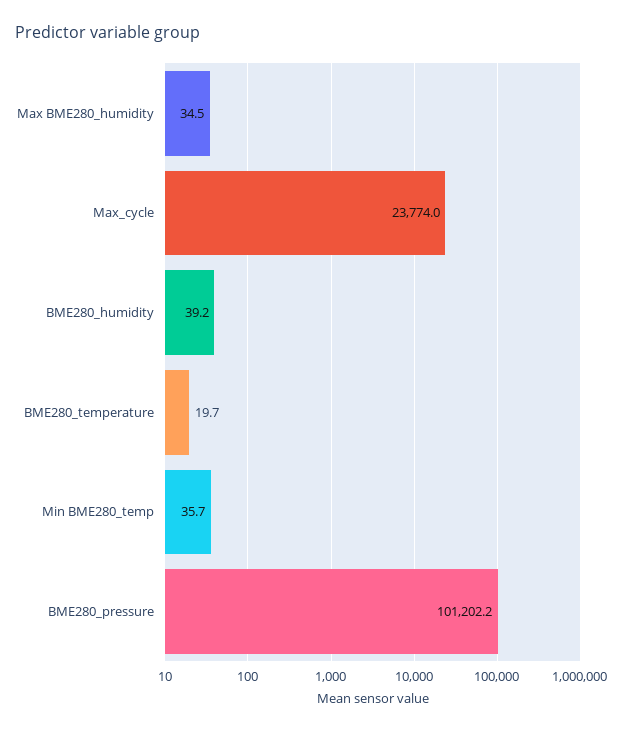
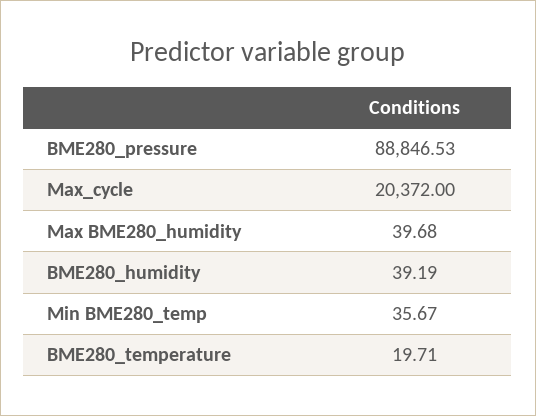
  {
-   "Max BME280_humidity": 34.5,
+   "Max BME280_humidity": 39.68,
-   "Max_cycle": 23774,
+   "Max_cycle": 20372,
    "BME280_humidity": 39.19,
    "BME280_temperature": 19.71,
    "Min BME280_temp": 35.67,
-   "BME280_pressure": 101202.2
+   "BME280_pressure": 88846.53
  }

